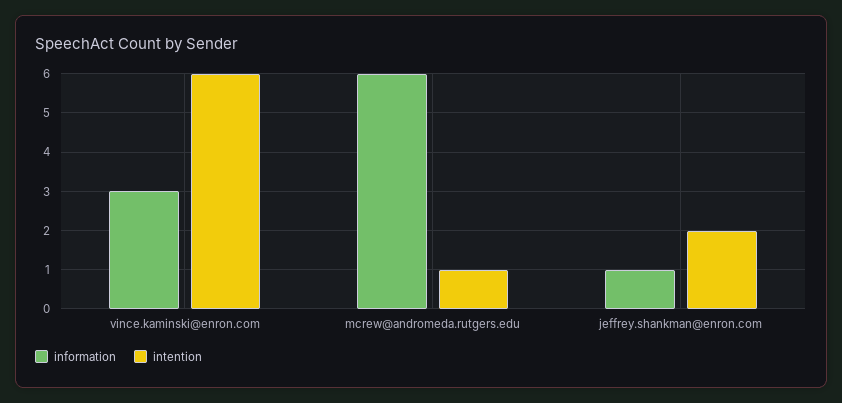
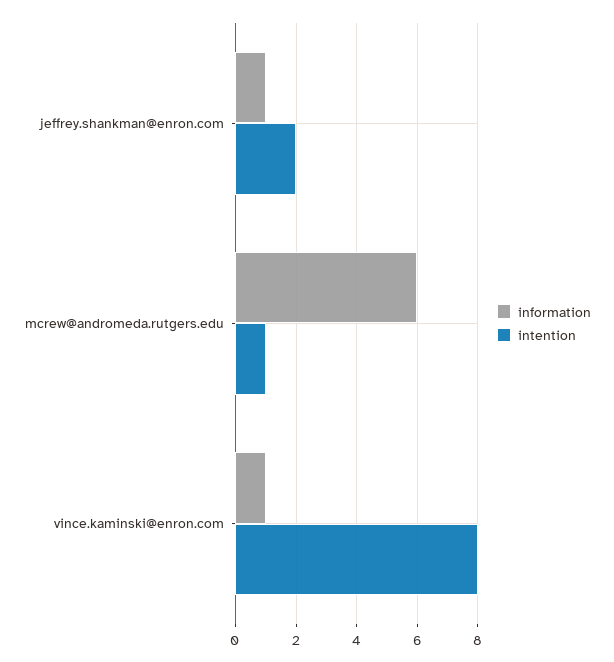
  {
    "information": {
-     "vince.kaminski@enron.com": 3,
+     "vince.kaminski@enron.com": 1,
      "mcrew@andromeda.rutgers.edu": 6,
      "jeffrey.shankman@enron.com": 1
    },
    "intention": {
-     "vince.kaminski@enron.com": 6,
+     "vince.kaminski@enron.com": 8,
      "mcrew@andromeda.rutgers.edu": 1,
      "jeffrey.shankman@enron.com": 2
    }
  }

